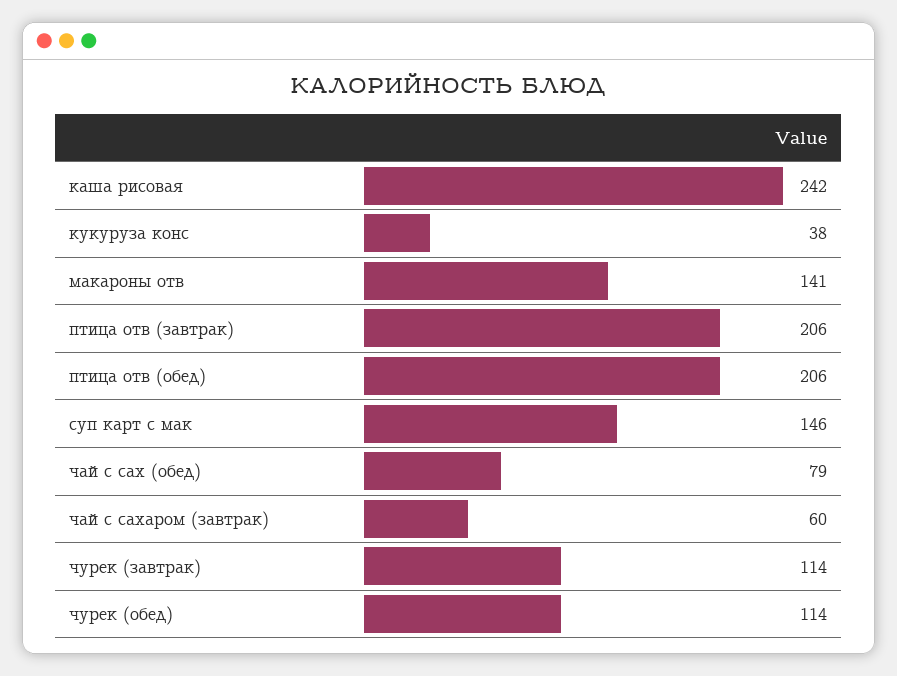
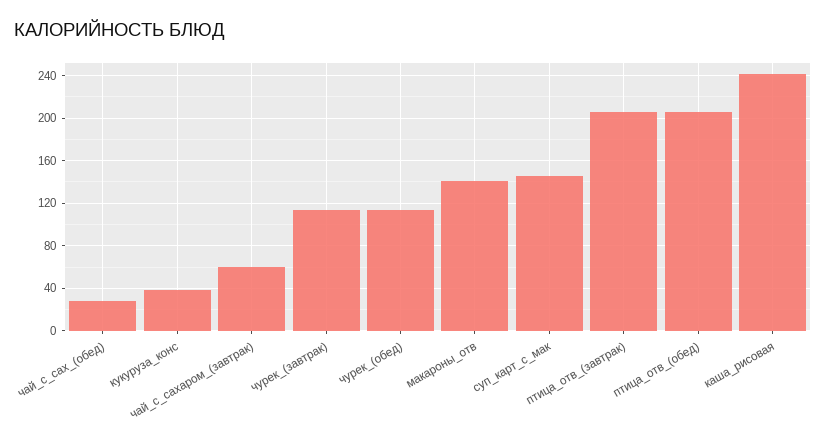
  {
    "каша рисовая": 242,
    "кукуруза конс": 38,
    "макароны отв": 141,
    "птица отв (завтрак)": 206,
    "птица отв (обед)": 206,
    "суп карт с мак": 146,
-   "чай с сах (обед)": 79,
+   "чай с сах (обед)": 30,
    "чай с сахаром (завтрак)": 60,
    "чурек (завтрак)": 114,
    "чурек (обед)": 114
  }

